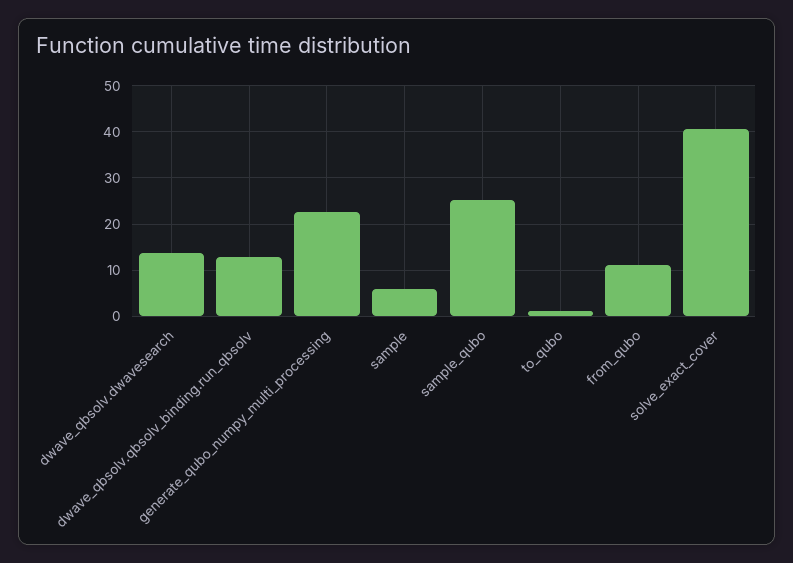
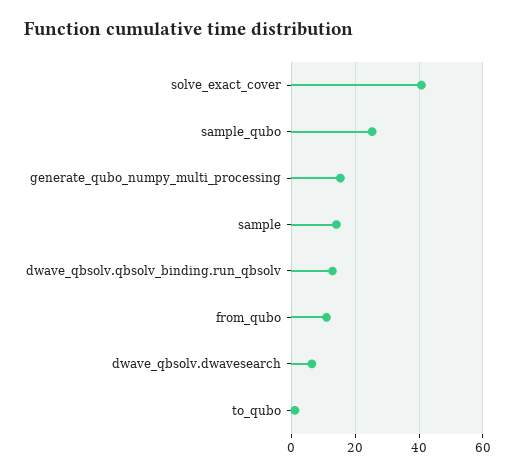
  {
-   "dwave_qbsolv.dwavesearch": 14,
+   "dwave_qbsolv.dwavesearch": 6,
    "dwave_qbsolv.qbsolv_binding.run_qbsolv": 12,
-   "generate_qubo_numpy_multi_processing": 22,
+   "generate_qubo_numpy_multi_processing": 16,
-   "sample": 6,
+   "sample": 14,
    "sample_qubo": 26,
    "to_qubo": 2,
    "from_qubo": 12,
    "solve_exact_cover": 40
  }

